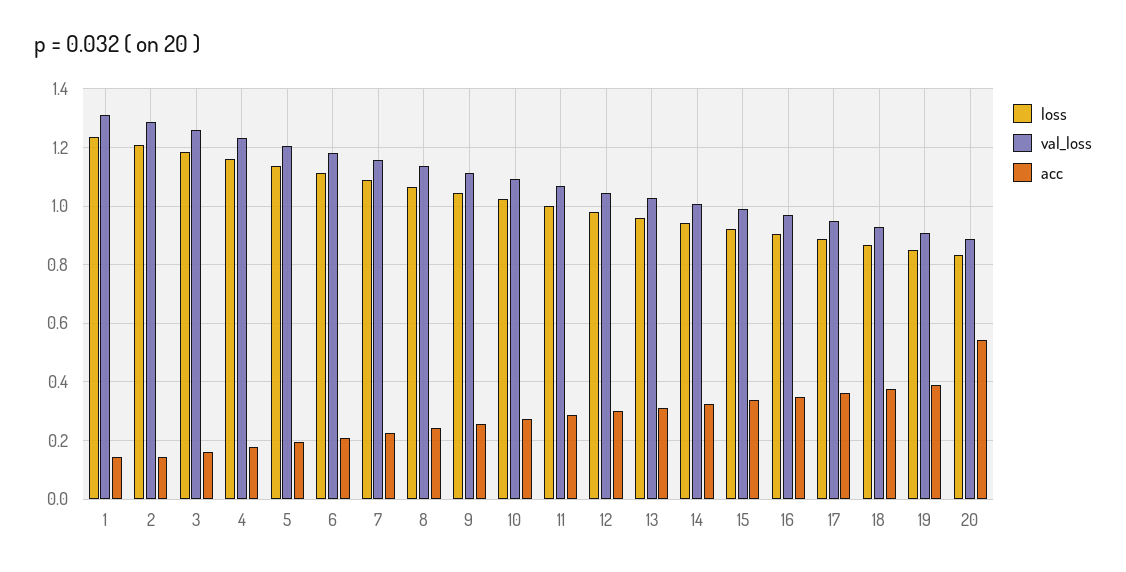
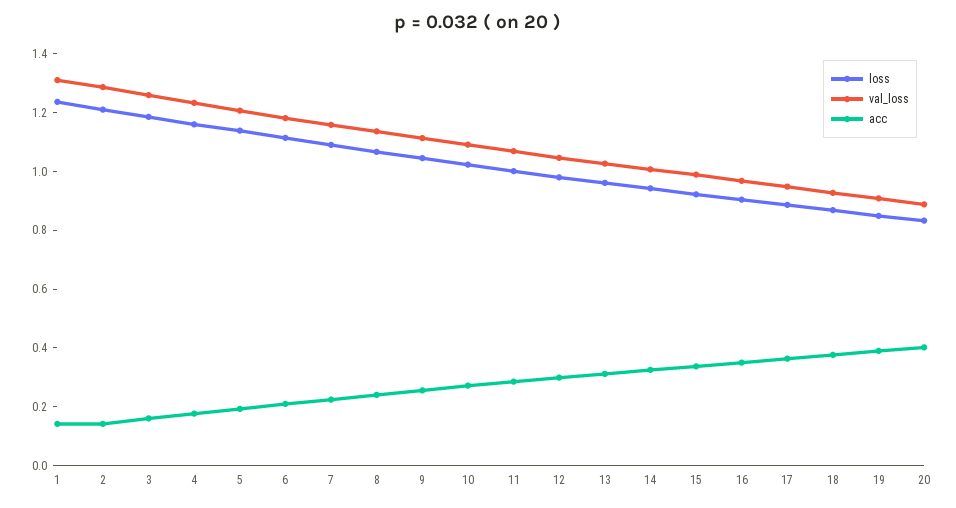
  {
    "loss": {
      "1": 1.225,
      "2": 1.2,
      "3": 1.175,
      "4": 1.15,
      "5": 1.15,
      "6": 1.125,
      "7": 1.1,
      "8": 1.075,
      "9": 1.05,
      "10": 1.025,
      "11": 1,
      "12": 0.975,
      "13": 0.95,
      "14": 0.95,
      "15": 0.925,
      "16": 0.9,
      "17": 0.875,
      "18": 0.875,
      "19": 0.85,
      "20": 0.825
    },
    "val_loss": {
      "1": 1.3,
      "2": 1.275,
      "3": 1.25,
      "4": 1.225,
      "5": 1.2,
      "6": 1.175,
      "7": 1.15,
      "8": 1.125,
      "9": 1.125,
      "10": 1.1,
      "11": 1.075,
      "12": 1.05,
      "13": 1.025,
      "14": 1,
      "15": 1,
      "16": 0.975,
      "17": 0.95,
      "18": 0.925,
      "19": 0.9,
      "20": 0.9
    },
    "acc": {
      "1": 0.15,
      "2": 0.15,
      "3": 0.15,
      "4": 0.175,
      "5": 0.2,
      "6": 0.2,
      "7": 0.225,
      "8": 0.25,
      "9": 0.25,
      "10": 0.275,
      "11": 0.275,
      "12": 0.3,
      "13": 0.3,
      "14": 0.325,
      "15": 0.35,
      "16": 0.35,
      "17": 0.375,
      "18": 0.375,
      "19": 0.4,
-     "20": 0.55
+     "20": 0.4
    }
  }

